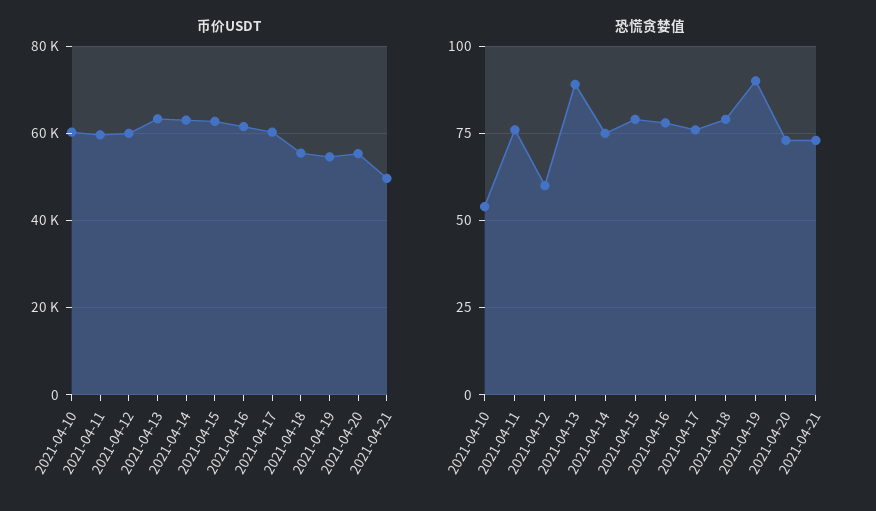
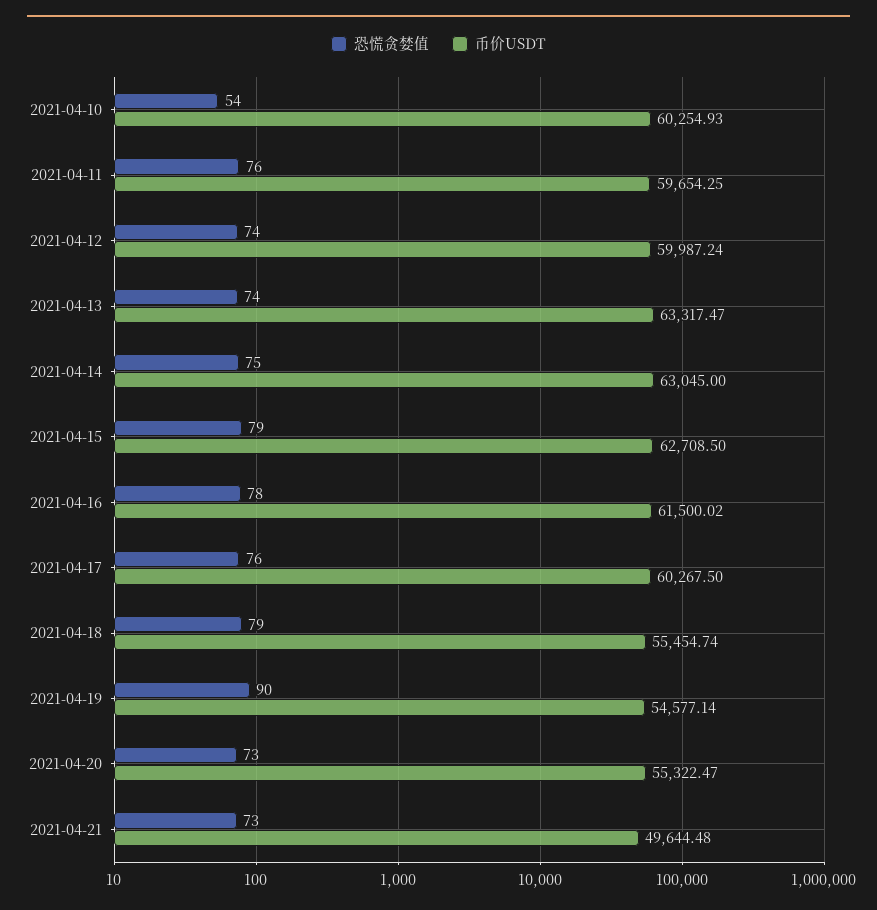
  {
    "币价USDT": {
      "2021-04-10": 60254.93,
      "2021-04-11": 59654.25,
      "2021-04-12": 59987.24,
      "2021-04-13": 63317.47,
      "2021-04-14": 63045,
      "2021-04-15": 62708.5,
      "2021-04-16": 61500.02,
      "2021-04-17": 60267.5,
      "2021-04-18": 55454.74,
      "2021-04-19": 54577.14,
      "2021-04-20": 55322.47,
      "2021-04-21": 49644.48
    },
    "恐慌贪婪值": {
      "2021-04-10": 54,
      "2021-04-11": 76,
-     "2021-04-12": 60,
+     "2021-04-12": 74,
-     "2021-04-13": 90,
+     "2021-04-13": 74,
      "2021-04-14": 75,
      "2021-04-15": 79,
      "2021-04-16": 78,
      "2021-04-17": 76,
      "2021-04-18": 79,
      "2021-04-19": 90,
      "2021-04-20": 73,
      "2021-04-21": 73
    }
  }

